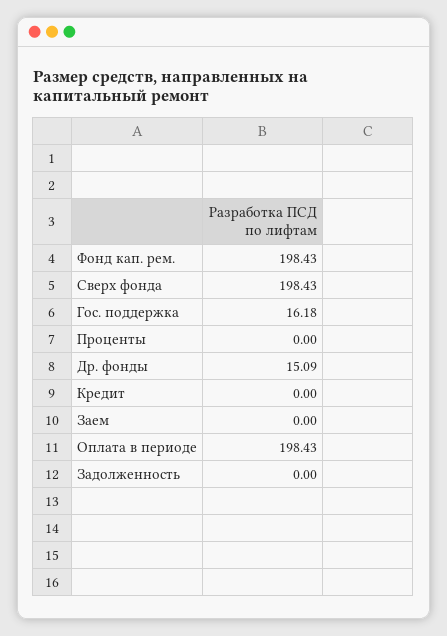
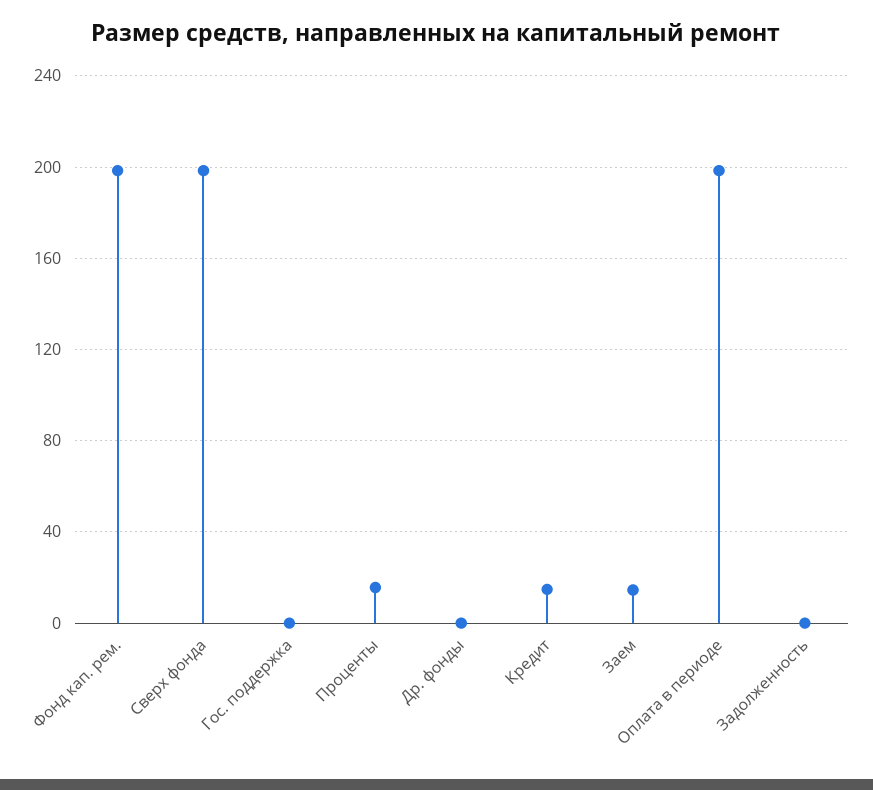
  {
    "Фонд кап. рем.": 198.43,
    "Сверх фонда": 198.43,
-   "Гос. поддержка": 16.18,
+   "Гос. поддержка": 0,
-   "Проценты": 0,
+   "Проценты": 15,
-   "Др. фонды": 15.09,
+   "Др. фонды": 0,
-   "Кредит": 0,
+   "Кредит": 15,
-   "Заем": 0,
+   "Заем": 15,
    "Оплата в периоде": 198.43,
    "Задолженность": 0
  }

